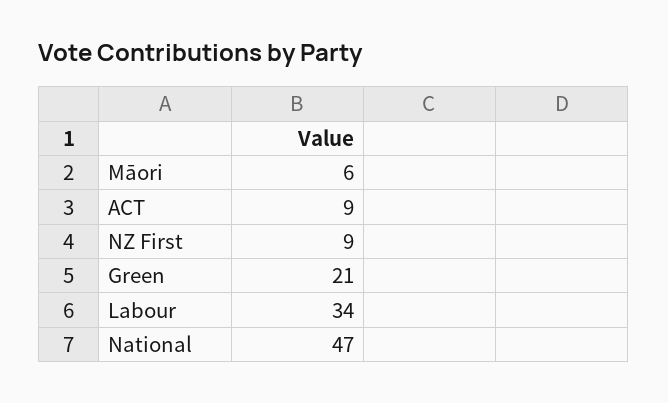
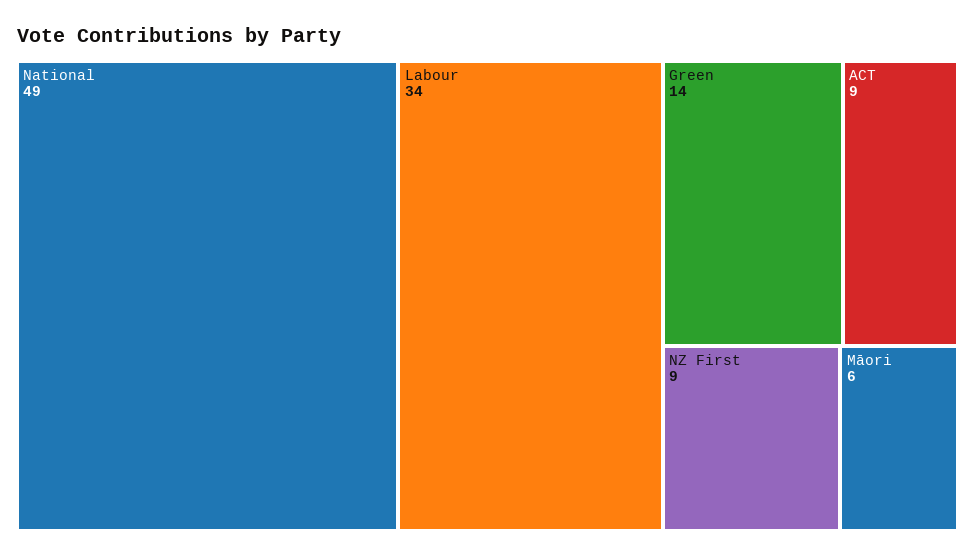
  {
    "Māori": 6,
    "ACT": 9,
    "NZ First": 9,
-   "Green": 21,
+   "Green": 14,
    "Labour": 34,
-   "National": 47
+   "National": 49
  }

